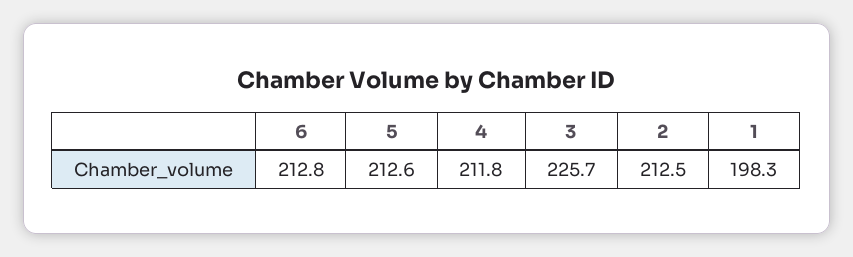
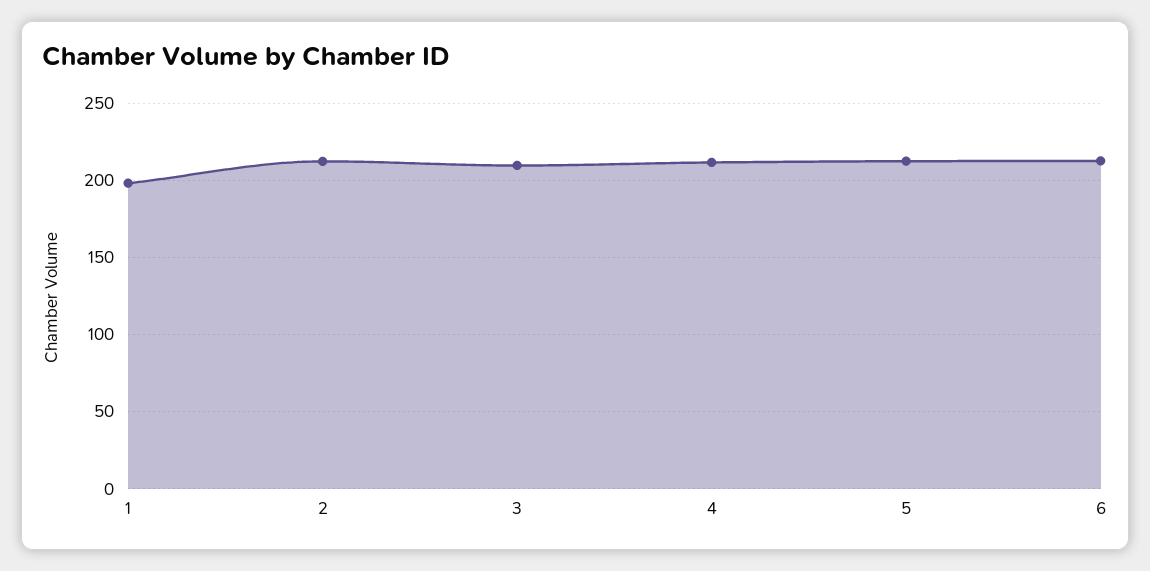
  {
    "6": 212.8,
    "5": 212.6,
    "4": 211.8,
-   "3": 225.7,
+   "3": 210,
    "2": 212.5,
    "1": 198.3
  }

